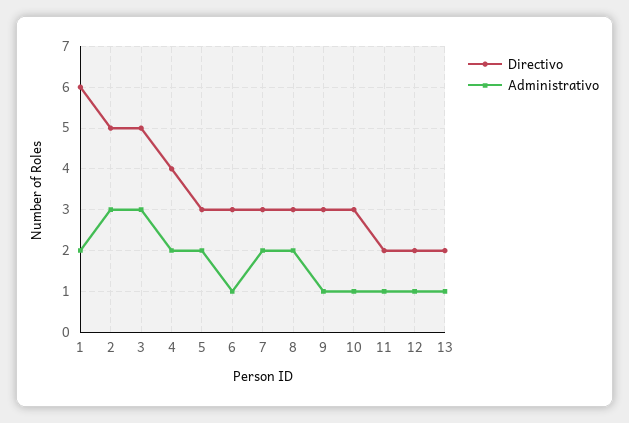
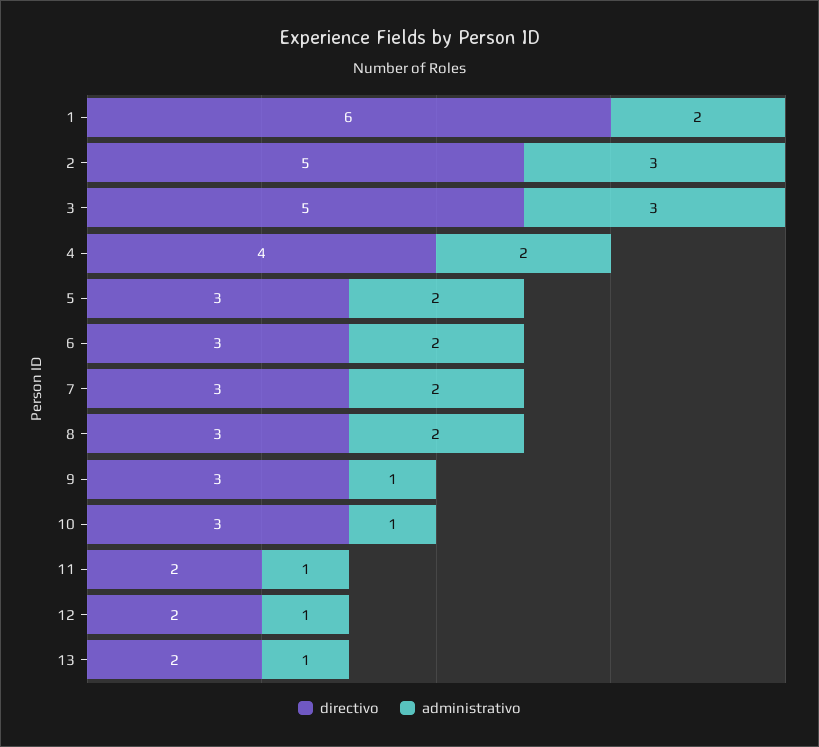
  {
    "Directivo": {
      "1": 6,
      "2": 5,
      "3": 5,
      "4": 4,
      "5": 3,
      "6": 3,
      "7": 3,
      "8": 3,
      "9": 3,
      "10": 3,
      "11": 2,
      "12": 2,
      "13": 2
    },
    "Administrativo": {
      "1": 2,
      "2": 3,
      "3": 3,
      "4": 2,
      "5": 2,
-     "6": 1,
+     "6": 2,
      "7": 2,
      "8": 2,
      "9": 1,
      "10": 1,
      "11": 1,
      "12": 1,
      "13": 1
    }
  }

